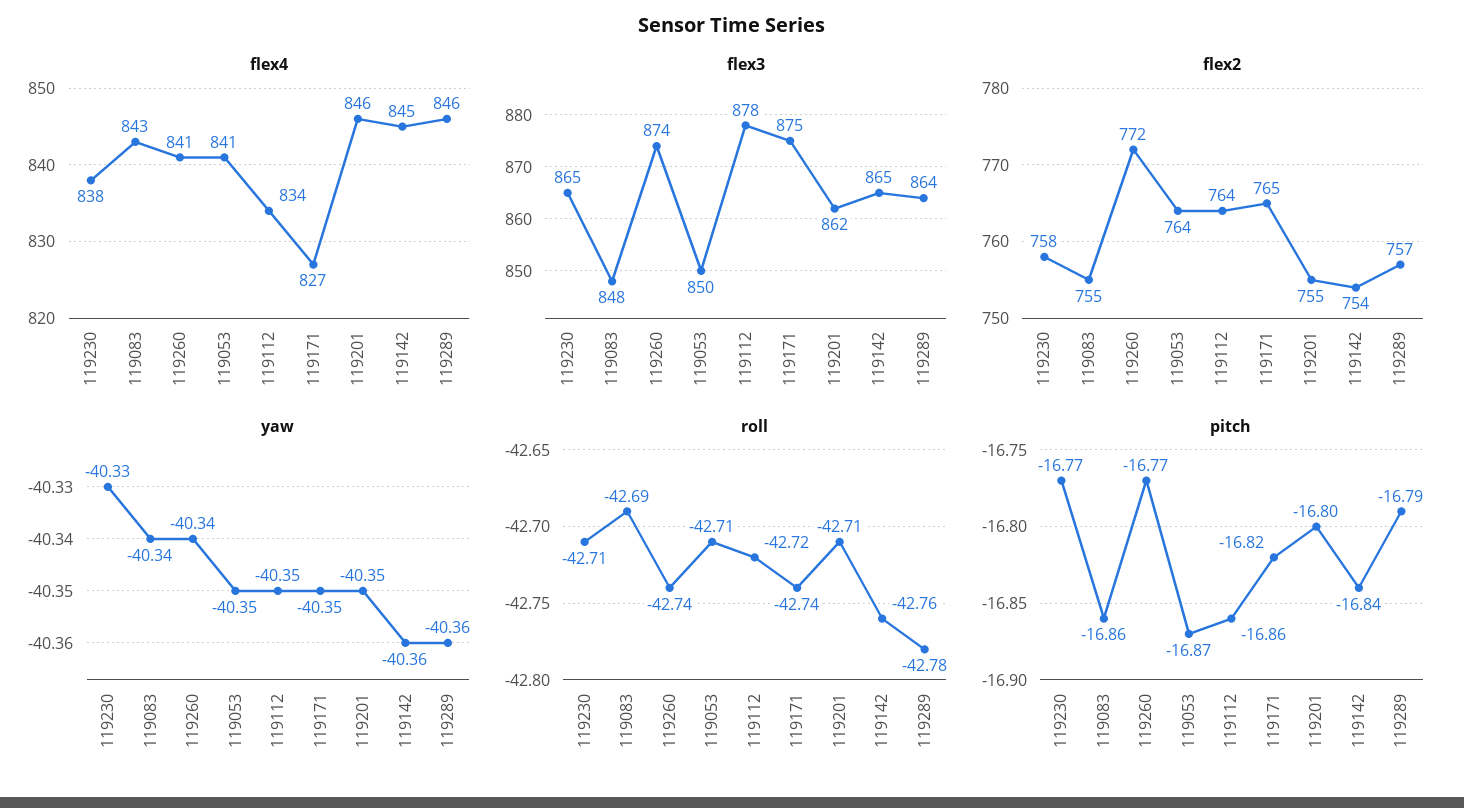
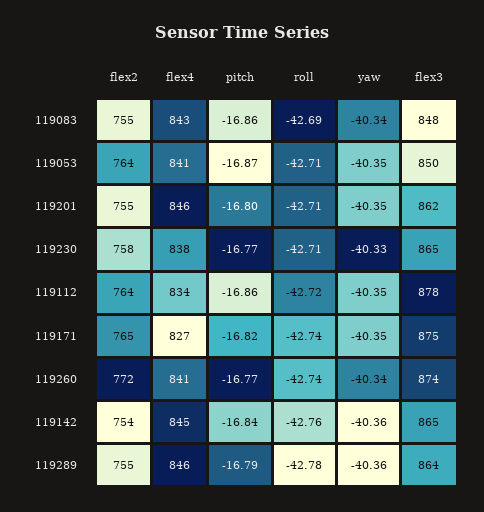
  {
    "flex4": {
      "119230": 838,
      "119083": 843,
      "119260": 841,
      "119053": 841,
      "119112": 834,
      "119171": 827,
      "119201": 846,
      "119142": 845,
      "119289": 846
    },
    "flex3": {
      "119230": 865,
      "119083": 848,
      "119260": 874,
      "119053": 850,
      "119112": 878,
      "119171": 875,
      "119201": 862,
      "119142": 865,
      "119289": 864
    },
    "flex2": {
      "119230": 758,
      "119083": 755,
      "119260": 772,
      "119053": 764,
      "119112": 764,
      "119171": 765,
      "119201": 755,
      "119142": 754,
-     "119289": 757
+     "119289": 755
    },
    "yaw": {
      "119230": -40.33,
      "119083": -40.34,
      "119260": -40.34,
      "119053": -40.35,
      "119112": -40.35,
      "119171": -40.35,
      "119201": -40.35,
      "119142": -40.36,
      "119289": -40.36
    },
    "roll": {
      "119230": -42.71,
      "119083": -42.69,
      "119260": -42.74,
      "119053": -42.71,
      "119112": -42.72,
      "119171": -42.74,
      "119201": -42.71,
      "119142": -42.76,
      "119289": -42.78
    },
    "pitch": {
      "119230": -16.77,
      "119083": -16.86,
      "119260": -16.77,
      "119053": -16.87,
      "119112": -16.86,
      "119171": -16.82,
      "119201": -16.8,
      "119142": -16.84,
      "119289": -16.79
    }
  }

